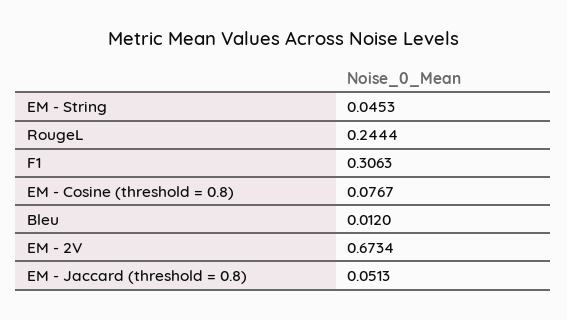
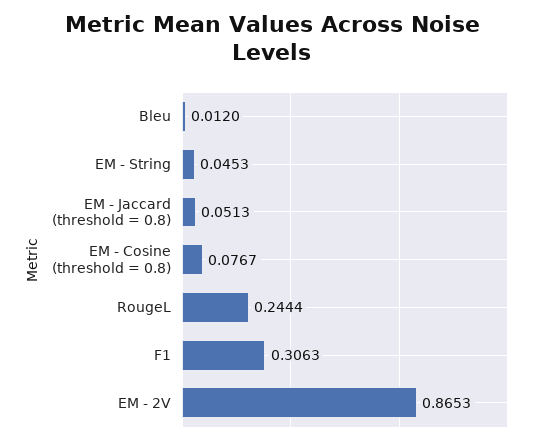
  {
    "EM - String": 0.0453,
    "RougeL": 0.2444,
    "F1": 0.3063,
    "EM - Cosine (threshold = 0.8)": 0.0767,
    "Bleu": 0.012,
-   "EM - 2V": 0.6734,
+   "EM - 2V": 0.8653,
    "EM - Jaccard (threshold = 0.8)": 0.0513
  }

